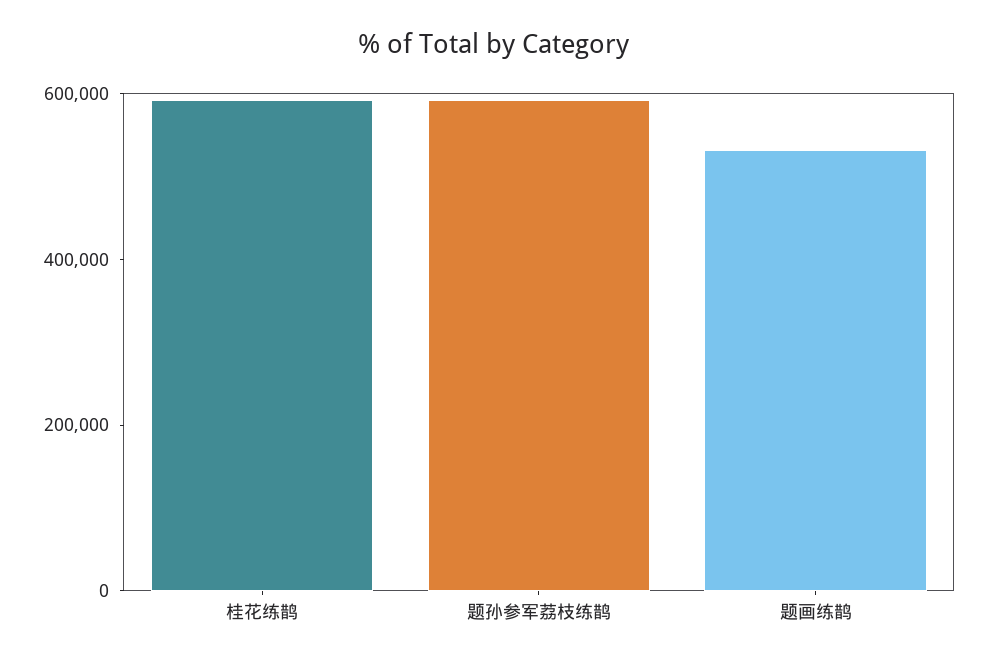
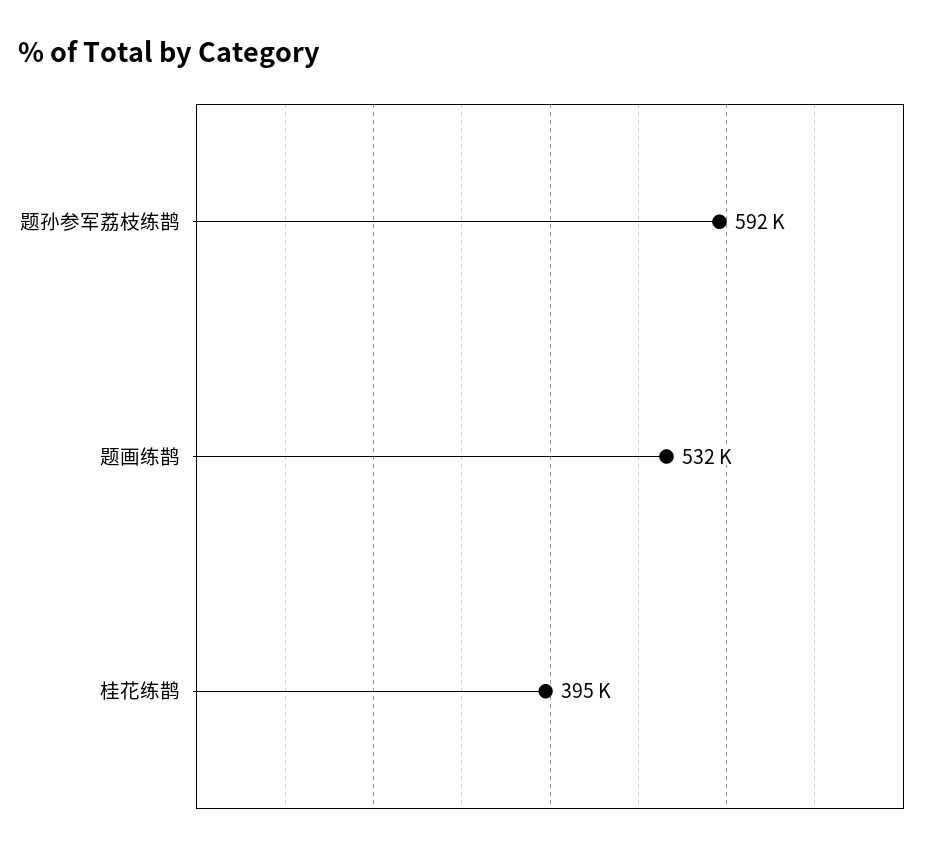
  {
-   "桂花练鹊": 600000,
+   "桂花练鹊": 395000,
    "题孙参军荔枝练鹊": 592000,
    "题画练鹊": 532000
  }

